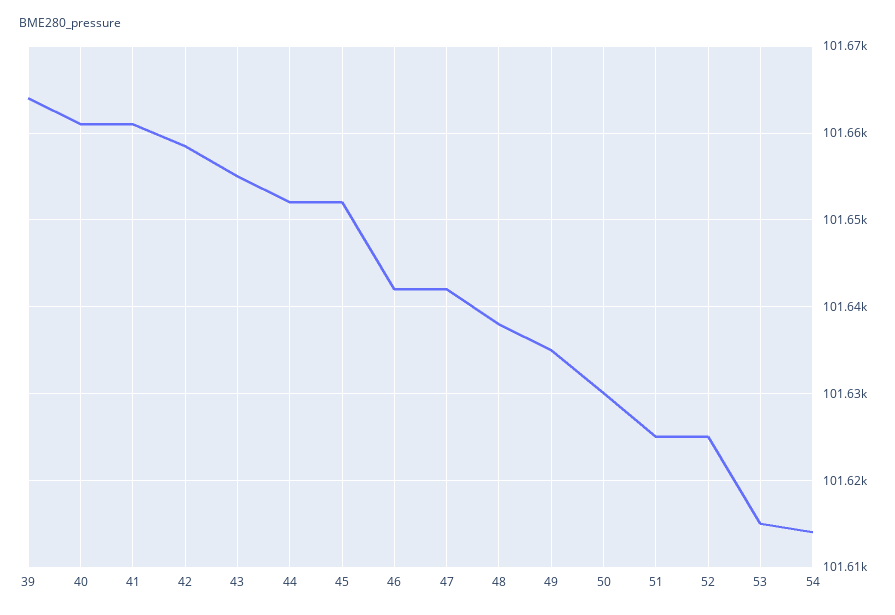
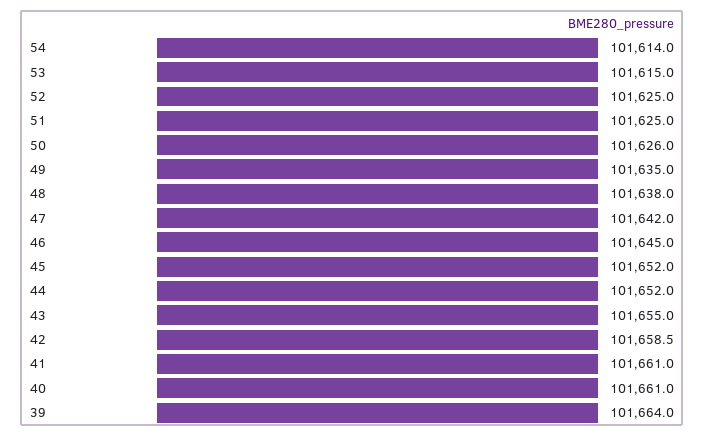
  {
    "39": 101664,
    "40": 101661,
    "41": 101661,
    "42": 101658.5,
    "43": 101655,
    "44": 101652,
    "45": 101652,
-   "46": 101642,
+   "46": 101645,
    "47": 101642,
    "48": 101638,
    "49": 101635,
-   "50": 101630,
+   "50": 101626,
    "51": 101625,
    "52": 101625,
    "53": 101615,
    "54": 101614
  }

